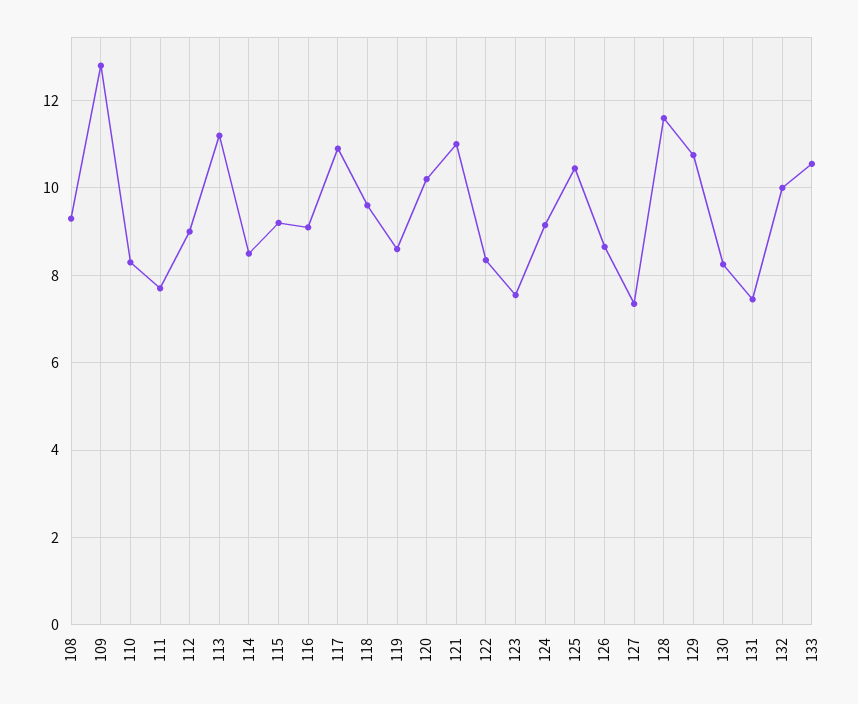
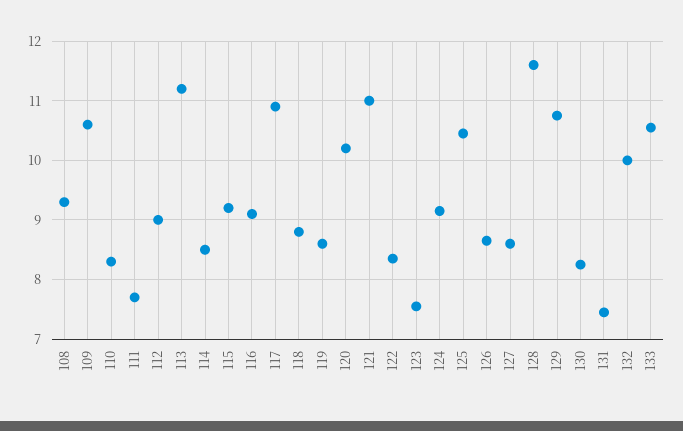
  {
    "108": 9.4,
-   "109": 12.8,
+   "109": 10.6,
    "110": 8.4,
    "111": 7.8,
    "112": 9,
    "113": 11.2,
    "114": 8.6,
    "115": 9.2,
    "116": 9.2,
    "117": 11,
-   "118": 9.6,
+   "118": 8.8,
    "119": 8.6,
    "120": 10.2,
    "121": 11,
    "122": 8.4,
    "123": 7.6,
    "124": 9.2,
    "125": 10.4,
    "126": 8.6,
-   "127": 7.4,
+   "127": 8.6,
    "128": 11.6,
    "129": 10.8,
    "130": 8.2,
    "131": 7.4,
    "132": 10,
    "133": 10.6
  }

